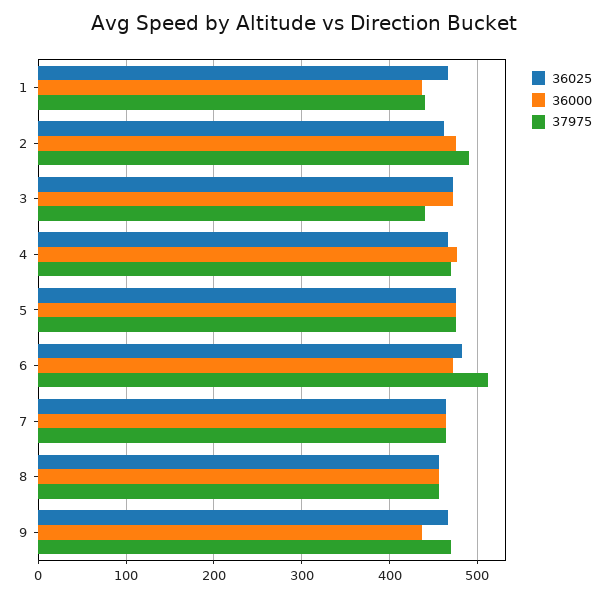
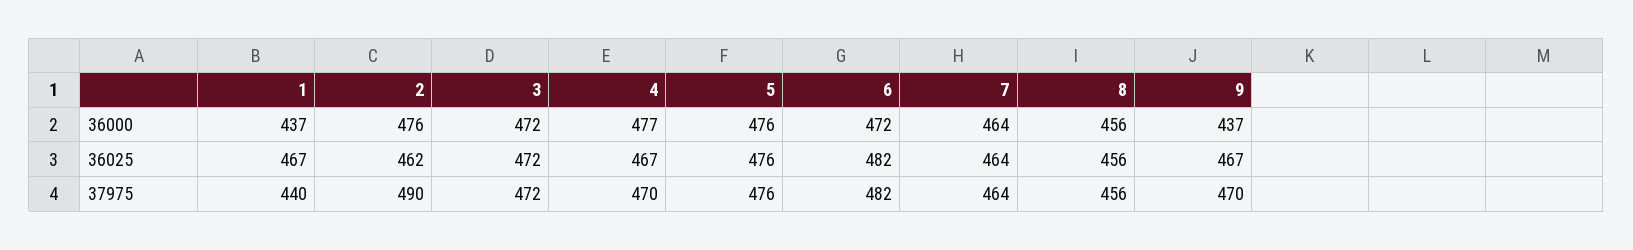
  {
    "36025": {
      "1": 467,
      "2": 462,
      "3": 472,
      "4": 467,
      "5": 476,
      "6": 482,
      "7": 464,
      "8": 456,
      "9": 467
    },
    "36000": {
      "1": 437,
      "2": 476,
      "3": 472,
      "4": 477,
      "5": 476,
      "6": 472,
      "7": 464,
      "8": 456,
      "9": 437
    },
    "37975": {
      "1": 440,
      "2": 490,
-     "3": 440,
+     "3": 472,
      "4": 470,
      "5": 476,
-     "6": 510,
+     "6": 482,
      "7": 464,
      "8": 456,
      "9": 470
    }
  }

